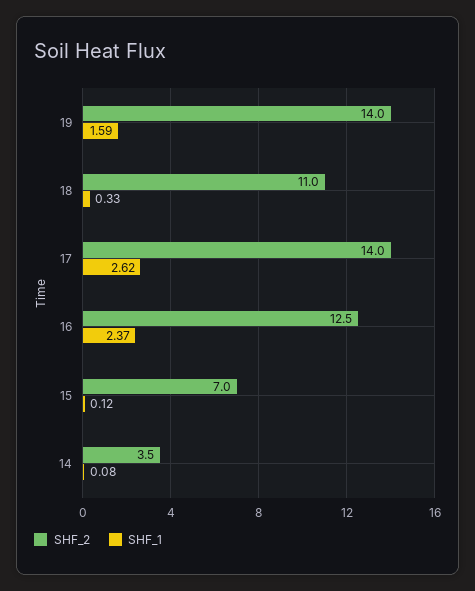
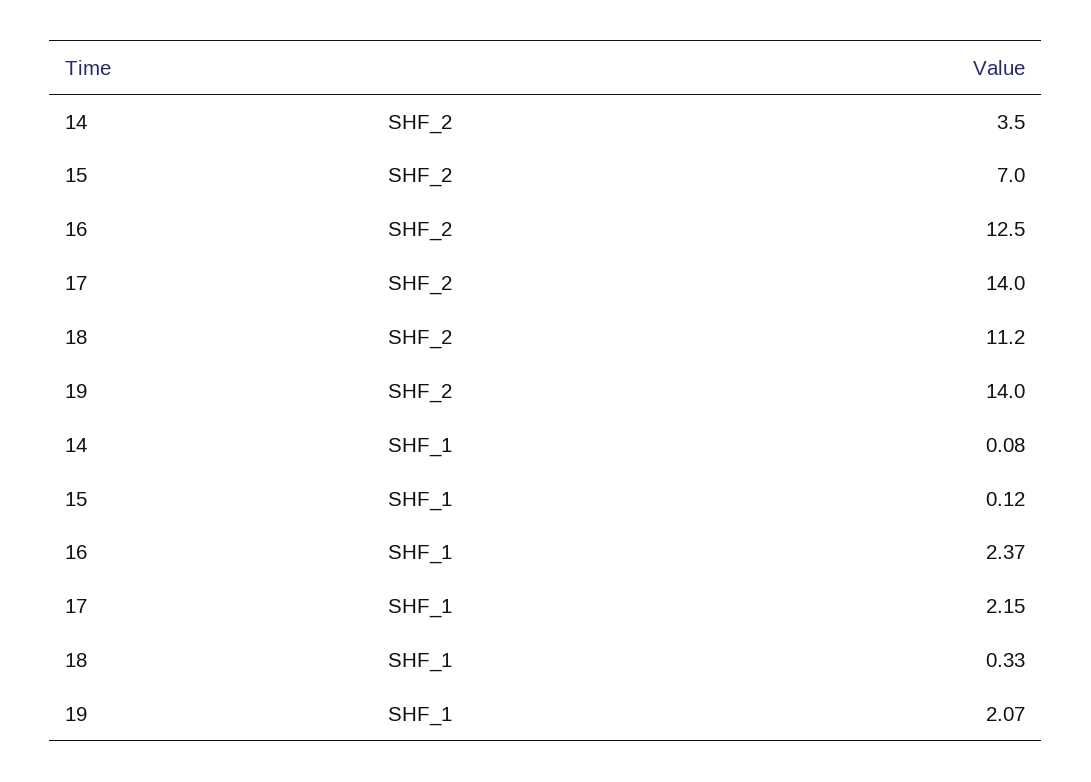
  {
    "SHF_2": {
      "19": 14,
-     "18": 11,
+     "18": 11.2,
      "17": 14,
      "16": 12.5,
      "15": 7,
      "14": 3.5
    },
    "SHF_1": {
-     "19": 1.59,
+     "19": 2.07,
      "18": 0.33,
-     "17": 2.62,
+     "17": 2.15,
      "16": 2.37,
      "15": 0.12,
      "14": 0.08
    }
  }

